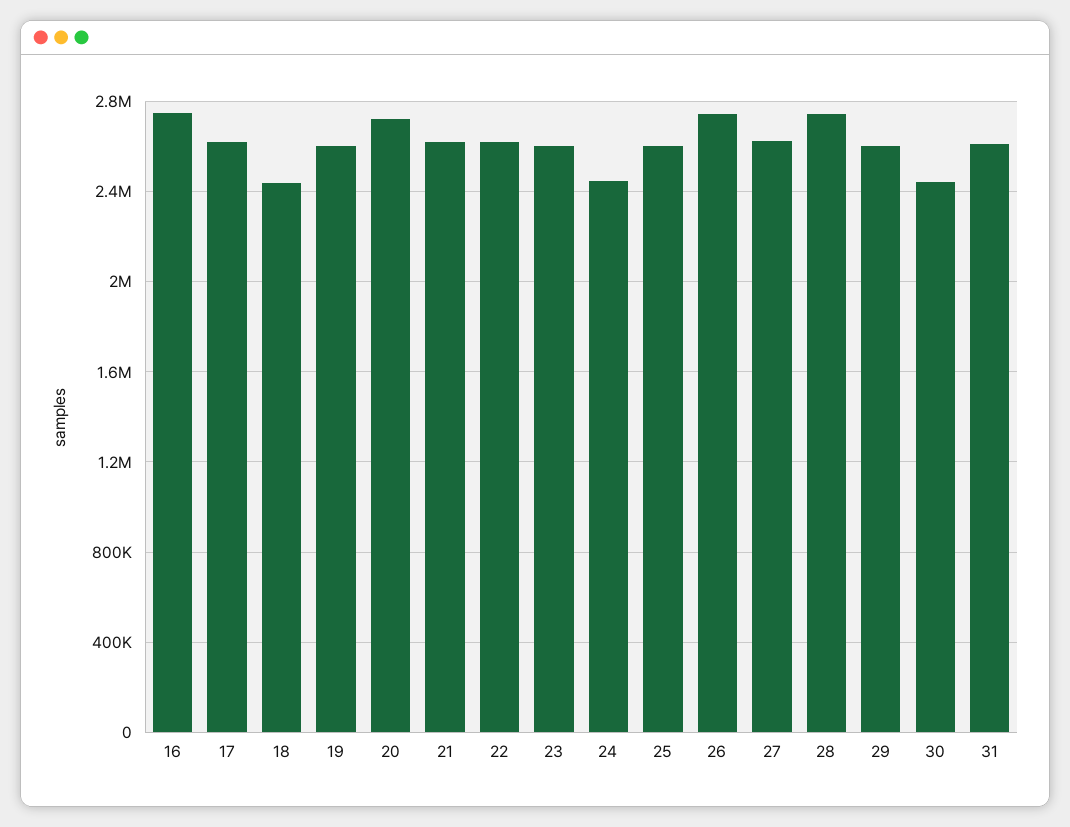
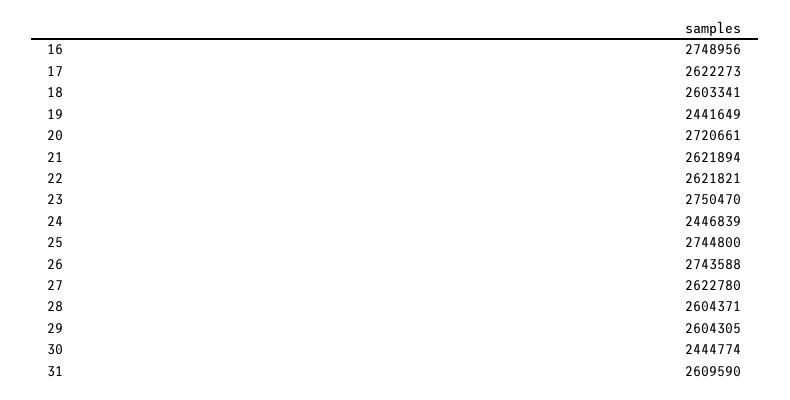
  {
    "16": 2748956,
    "17": 2622273,
-   "18": 2450000,
+   "18": 2603341,
-   "19": 2600000,
+   "19": 2441649,
    "20": 2720661,
    "21": 2621894,
    "22": 2621821,
-   "23": 2600000,
+   "23": 2750470,
    "24": 2446839,
-   "25": 2600000,
+   "25": 2744800,
    "26": 2743588,
    "27": 2622780,
-   "28": 2750000,
+   "28": 2604371,
    "29": 2604305,
    "30": 2444774,
    "31": 2609590
  }

